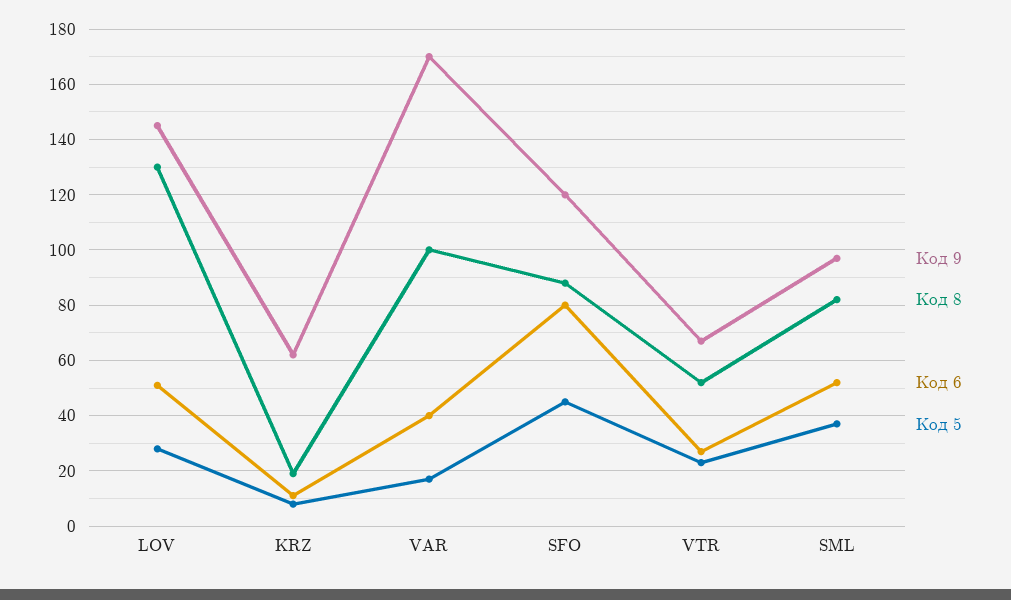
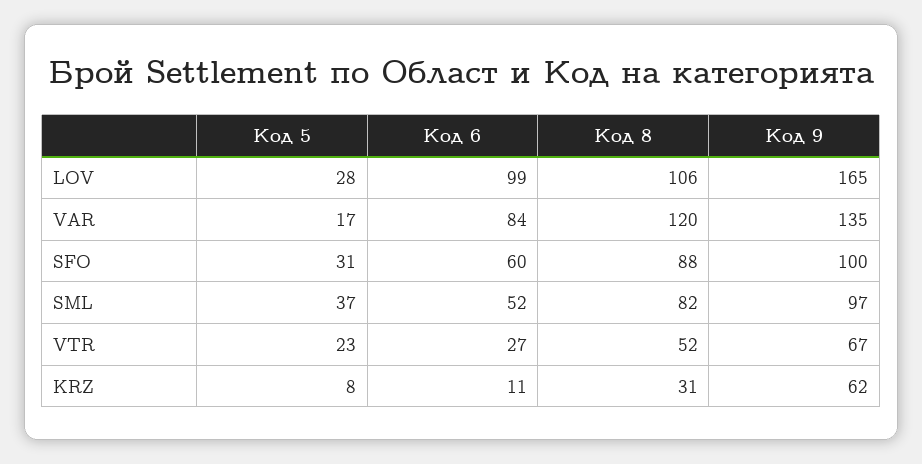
  {
    "Код 9": {
-     "LOV": 145,
+     "LOV": 165,
      "KRZ": 62,
-     "VAR": 170,
+     "VAR": 135,
-     "SFO": 120,
+     "SFO": 100,
      "VTR": 67,
      "SML": 97
    },
    "Код 8": {
-     "LOV": 130,
+     "LOV": 106,
-     "KRZ": 20,
+     "KRZ": 31,
-     "VAR": 100,
+     "VAR": 120,
      "SFO": 88,
      "VTR": 52,
      "SML": 82
    },
    "Код 6": {
-     "LOV": 50,
+     "LOV": 99,
      "KRZ": 11,
-     "VAR": 40,
+     "VAR": 84,
-     "SFO": 80,
+     "SFO": 60,
      "VTR": 27,
      "SML": 52
    },
    "Код 5": {
      "LOV": 28,
      "KRZ": 8,
      "VAR": 17,
-     "SFO": 45,
+     "SFO": 31,
      "VTR": 23,
      "SML": 37
    }
  }

